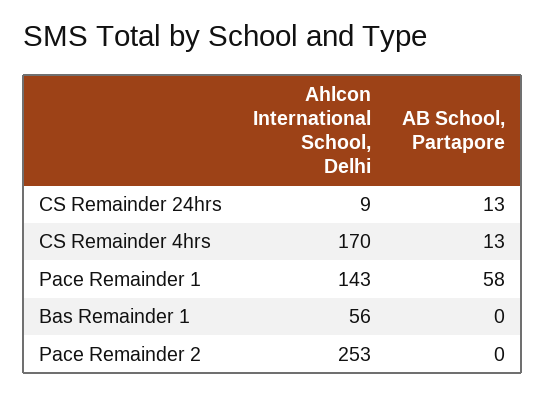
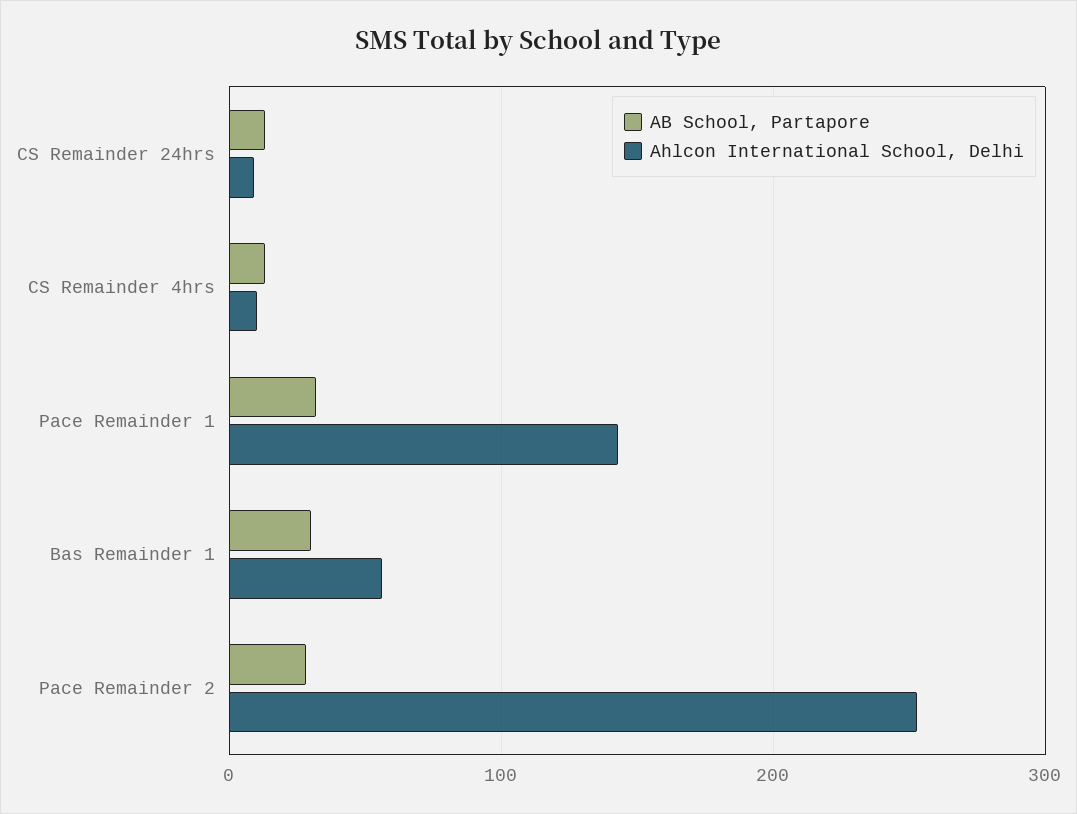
  {
    "Ahlcon International School, Delhi": {
      "CS Remainder 24hrs": 9,
-     "CS Remainder 4hrs": 170,
+     "CS Remainder 4hrs": 10,
      "Pace Remainder 1": 143,
      "Bas Remainder 1": 56,
      "Pace Remainder 2": 253
    },
    "AB School, Partapore": {
      "CS Remainder 24hrs": 13,
      "CS Remainder 4hrs": 13,
-     "Pace Remainder 1": 58,
+     "Pace Remainder 1": 30,
-     "Bas Remainder 1": 0,
+     "Bas Remainder 1": 30,
-     "Pace Remainder 2": 0
+     "Pace Remainder 2": 30
    }
  }

